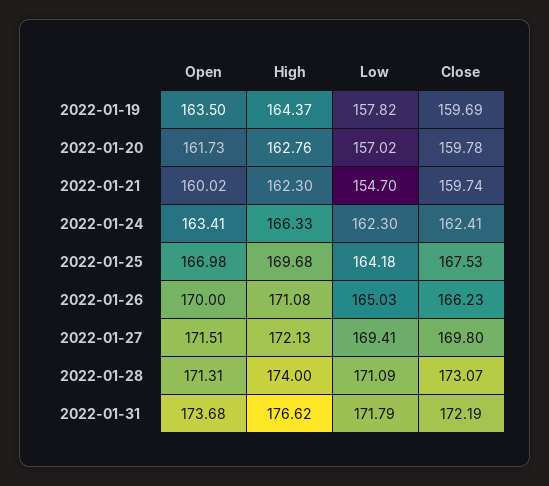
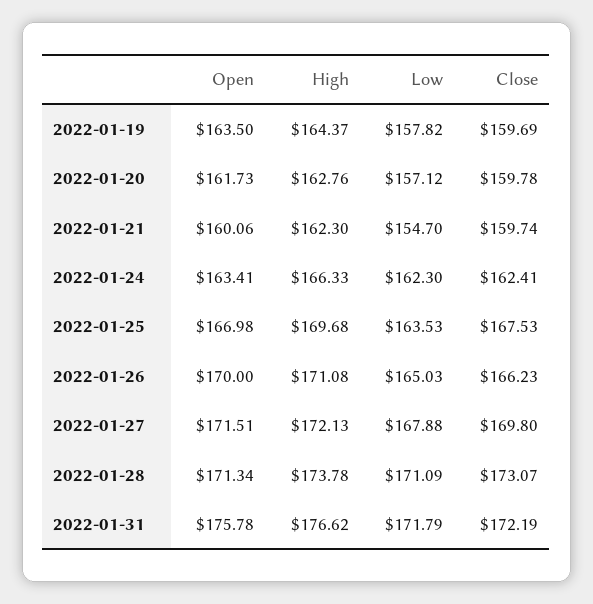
  {
    "Open": {
      "2022-01-19": 163.5,
      "2022-01-20": 161.73,
-     "2022-01-21": 160.02,
+     "2022-01-21": 160.06,
      "2022-01-24": 163.41,
      "2022-01-25": 166.98,
      "2022-01-26": 170,
      "2022-01-27": 171.51,
-     "2022-01-28": 171.31,
+     "2022-01-28": 171.34,
-     "2022-01-31": 173.68
+     "2022-01-31": 175.78
    },
    "High": {
      "2022-01-19": 164.37,
      "2022-01-20": 162.76,
      "2022-01-21": 162.3,
      "2022-01-24": 166.33,
      "2022-01-25": 169.68,
      "2022-01-26": 171.08,
      "2022-01-27": 172.13,
-     "2022-01-28": 174,
+     "2022-01-28": 173.78,
      "2022-01-31": 176.62
    },
    "Low": {
      "2022-01-19": 157.82,
-     "2022-01-20": 157.02,
+     "2022-01-20": 157.12,
      "2022-01-21": 154.7,
      "2022-01-24": 162.3,
-     "2022-01-25": 164.18,
+     "2022-01-25": 163.53,
      "2022-01-26": 165.03,
-     "2022-01-27": 169.41,
+     "2022-01-27": 167.88,
      "2022-01-28": 171.09,
      "2022-01-31": 171.79
    },
    "Close": {
      "2022-01-19": 159.69,
      "2022-01-20": 159.78,
      "2022-01-21": 159.74,
      "2022-01-24": 162.41,
      "2022-01-25": 167.53,
      "2022-01-26": 166.23,
      "2022-01-27": 169.8,
      "2022-01-28": 173.07,
      "2022-01-31": 172.19
    }
  }

